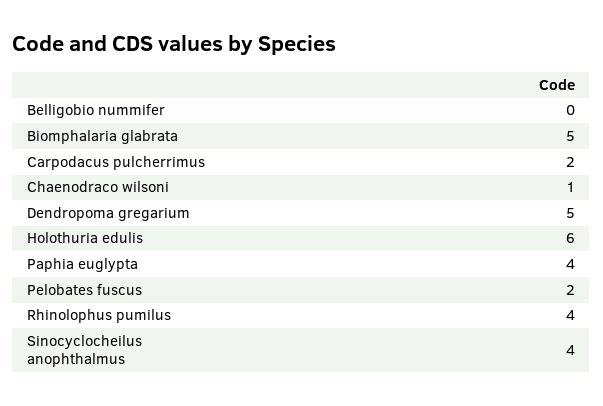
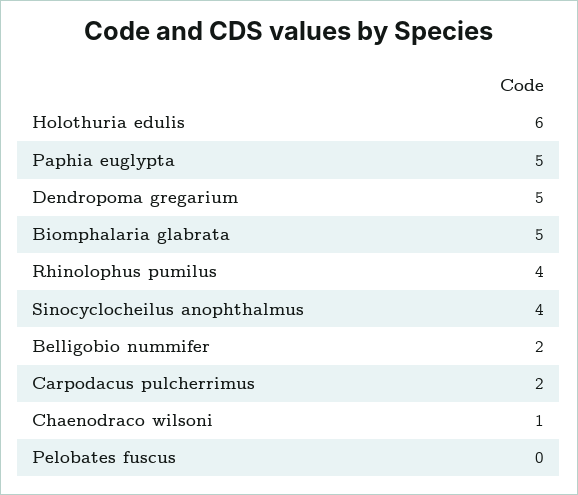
  {
-   "Belligobio nummifer": 0,
+   "Belligobio nummifer": 2,
    "Biomphalaria glabrata": 5,
    "Carpodacus pulcherrimus": 2,
    "Chaenodraco wilsoni": 1,
    "Dendropoma gregarium": 5,
    "Holothuria edulis": 6,
-   "Paphia euglypta": 4,
+   "Paphia euglypta": 5,
-   "Pelobates fuscus": 2,
+   "Pelobates fuscus": 0,
    "Rhinolophus pumilus": 4,
    "Sinocyclocheilus anophthalmus": 4
  }

